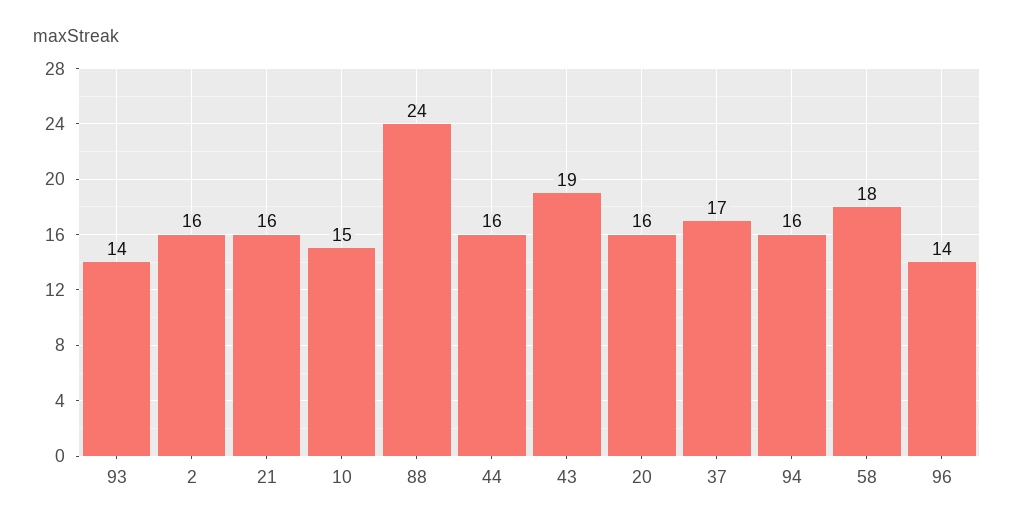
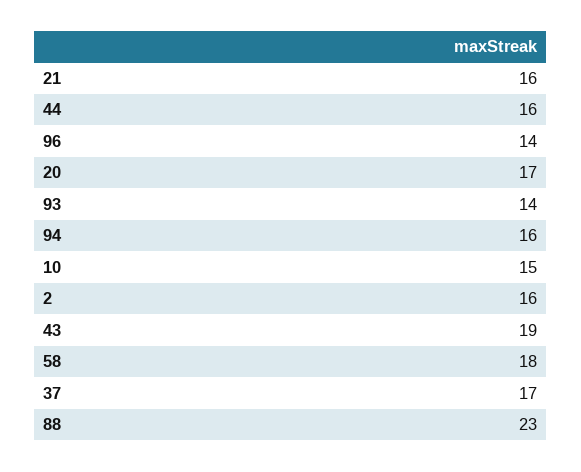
  {
    "93": 14,
    "2": 16,
    "21": 16,
    "10": 15,
-   "88": 24,
+   "88": 23,
    "44": 16,
    "43": 19,
-   "20": 16,
+   "20": 17,
    "37": 17,
    "94": 16,
    "58": 18,
    "96": 14
  }

